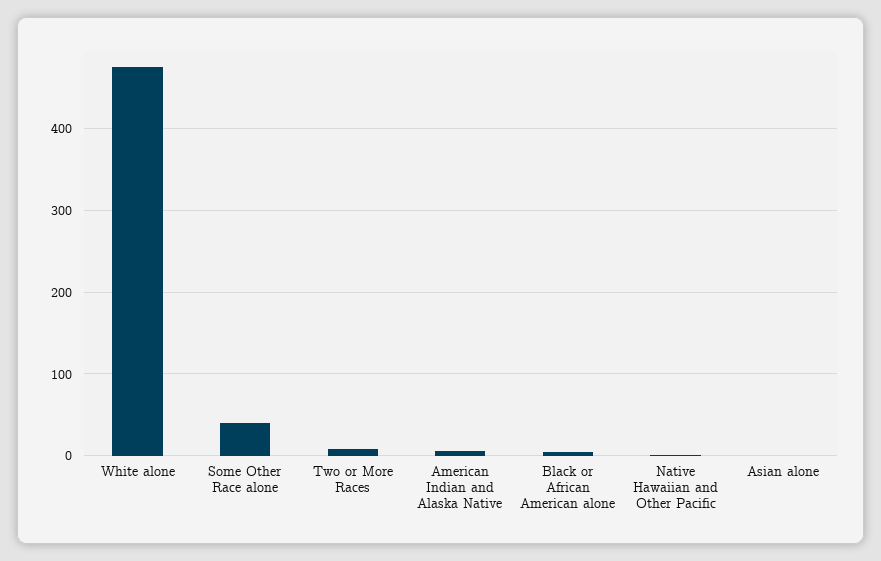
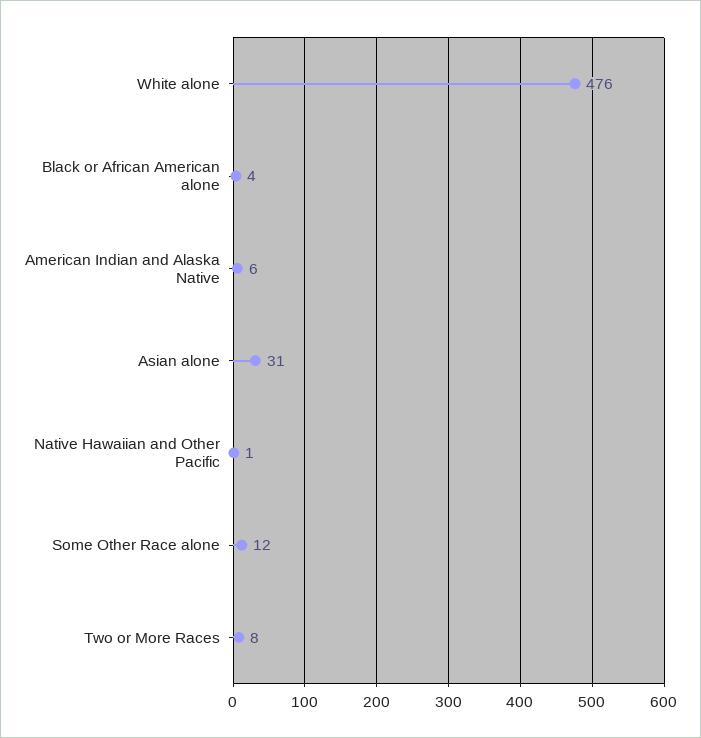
  {
    "White alone": 476,
-   "Some Other Race alone": 40,
+   "Some Other Race alone": 12,
    "Two or More Races": 8,
    "American Indian and Alaska Native": 6,
    "Black or African American alone": 4,
    "Native Hawaiian and Other Pacific": 1,
-   "Asian alone": 0
+   "Asian alone": 31
  }

